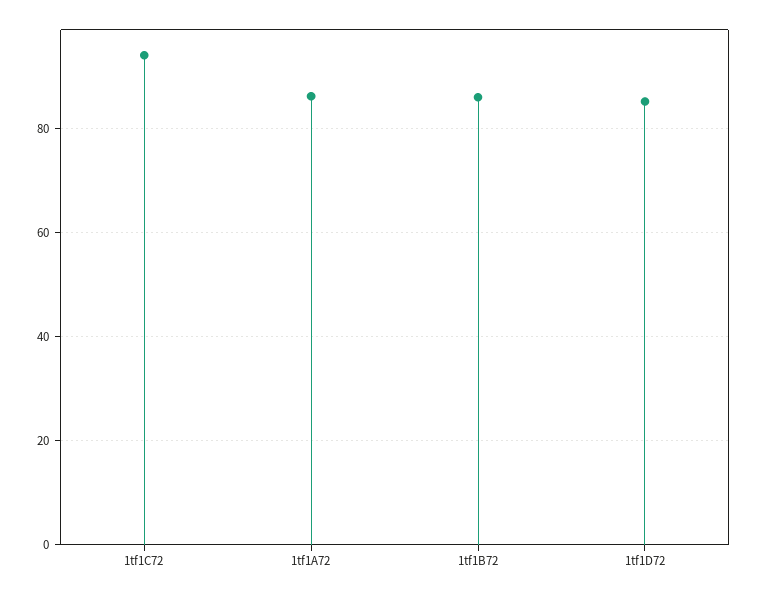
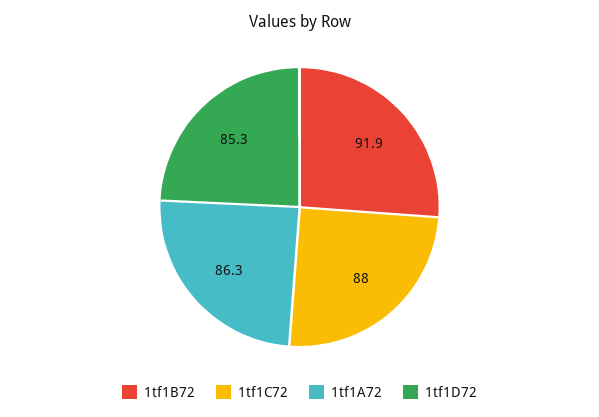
  {
-   "1tf1C72": 94,
+   "1tf1C72": 88,
    "1tf1A72": 86.3,
-   "1tf1B72": 86,
+   "1tf1B72": 91.9,
    "1tf1D72": 85.3
  }

